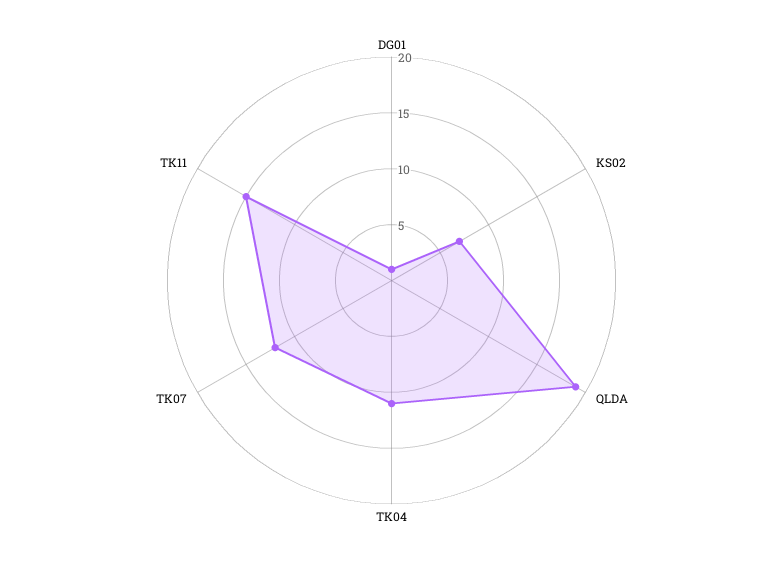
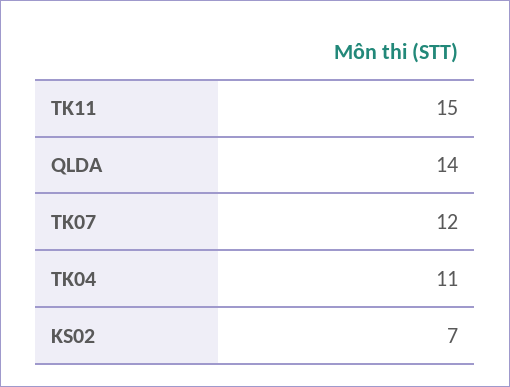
  {
-   "DG01": 1,
    "KS02": 7,
-   "QLDA": 19,
+   "QLDA": 14,
    "TK04": 11,
    "TK07": 12,
    "TK11": 15
  }

